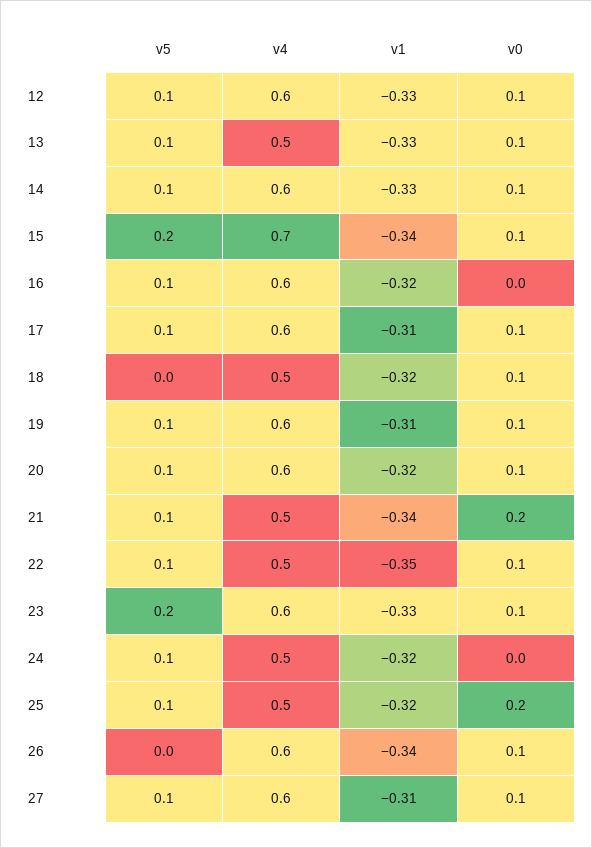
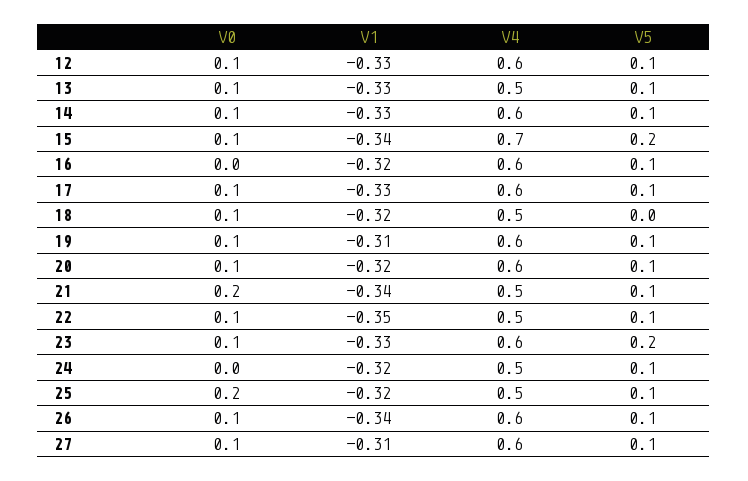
  {
    "v5": {
      "12": 0.1,
      "13": 0.1,
      "14": 0.1,
      "15": 0.2,
      "16": 0.1,
      "17": 0.1,
      "18": 0,
      "19": 0.1,
      "20": 0.1,
      "21": 0.1,
      "22": 0.1,
      "23": 0.2,
      "24": 0.1,
      "25": 0.1,
-     "26": 0,
+     "26": 0.1,
      "27": 0.1
    },
    "v4": {
      "12": 0.6,
      "13": 0.5,
      "14": 0.6,
      "15": 0.7,
      "16": 0.6,
      "17": 0.6,
      "18": 0.5,
      "19": 0.6,
      "20": 0.6,
      "21": 0.5,
      "22": 0.5,
      "23": 0.6,
      "24": 0.5,
      "25": 0.5,
      "26": 0.6,
      "27": 0.6
    },
    "v1": {
      "12": -0.33,
      "13": -0.33,
      "14": -0.33,
      "15": -0.34,
      "16": -0.32,
-     "17": -0.31,
+     "17": -0.33,
      "18": -0.32,
      "19": -0.31,
      "20": -0.32,
      "21": -0.34,
      "22": -0.35,
      "23": -0.33,
      "24": -0.32,
      "25": -0.32,
      "26": -0.34,
      "27": -0.31
    },
    "v0": {
      "12": 0.1,
      "13": 0.1,
      "14": 0.1,
      "15": 0.1,
      "16": 0,
      "17": 0.1,
      "18": 0.1,
      "19": 0.1,
      "20": 0.1,
      "21": 0.2,
      "22": 0.1,
      "23": 0.1,
      "24": 0,
      "25": 0.2,
      "26": 0.1,
      "27": 0.1
    }
  }

